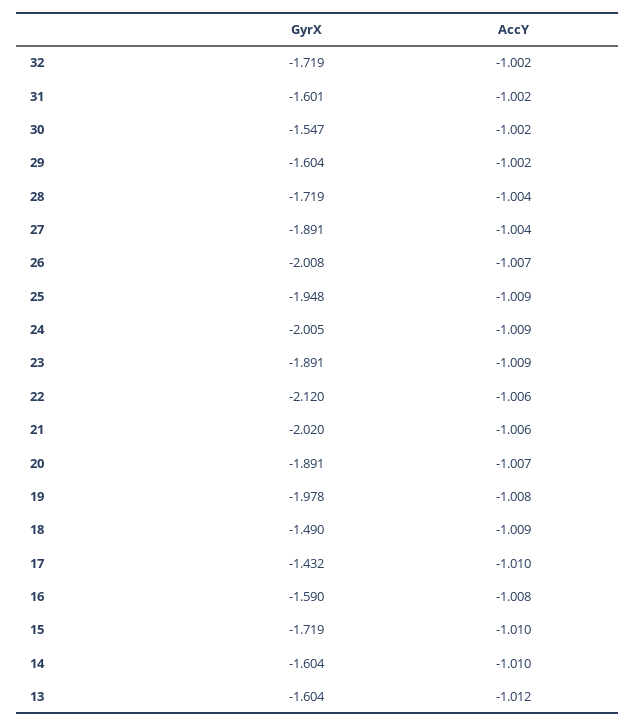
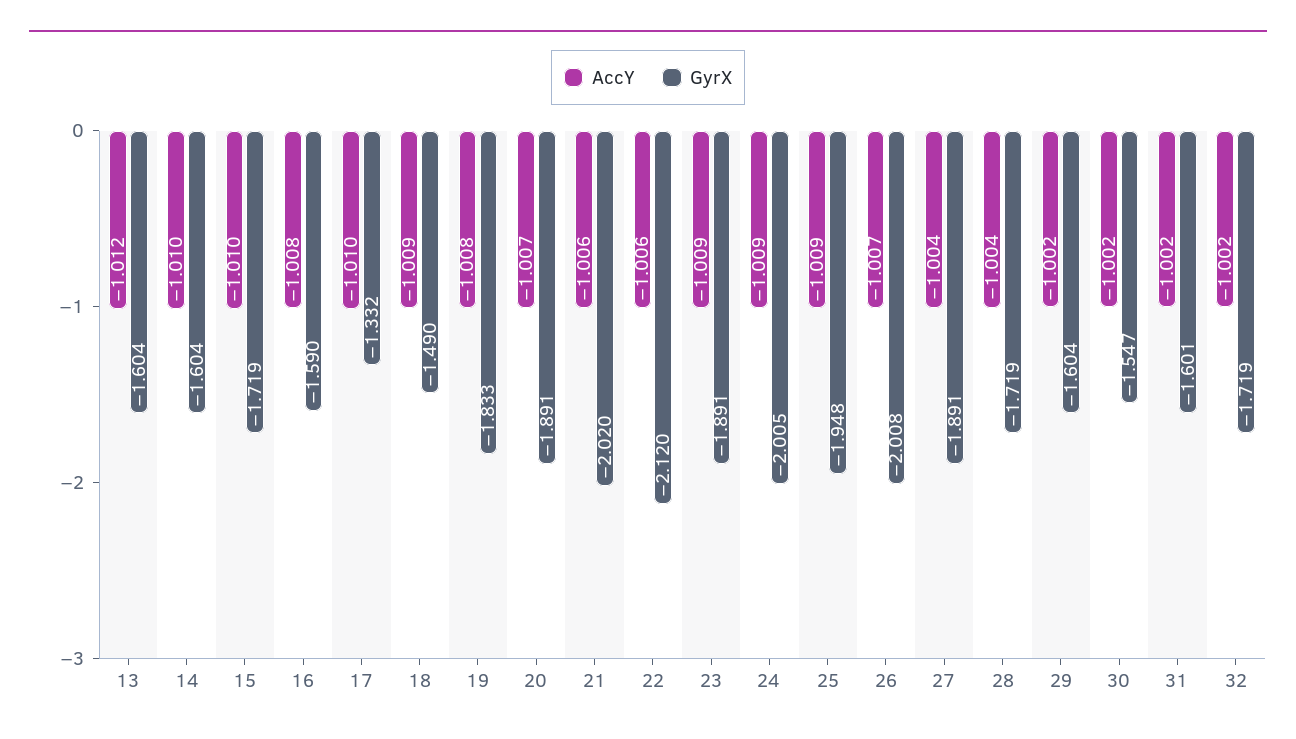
  {
    "GyrX": {
      "32": -1.719,
      "31": -1.601,
      "30": -1.547,
      "29": -1.604,
      "28": -1.719,
      "27": -1.891,
      "26": -2.008,
      "25": -1.948,
      "24": -2.005,
      "23": -1.891,
      "22": -2.12,
      "21": -2.02,
      "20": -1.891,
-     "19": -1.978,
+     "19": -1.833,
      "18": -1.49,
-     "17": -1.432,
+     "17": -1.332,
      "16": -1.59,
      "15": -1.719,
      "14": -1.604,
      "13": -1.604
    },
    "AccY": {
      "32": -1.002,
      "31": -1.002,
      "30": -1.002,
      "29": -1.002,
      "28": -1.004,
      "27": -1.004,
      "26": -1.007,
      "25": -1.009,
      "24": -1.009,
      "23": -1.009,
      "22": -1.006,
      "21": -1.006,
      "20": -1.007,
      "19": -1.008,
      "18": -1.009,
      "17": -1.01,
      "16": -1.008,
      "15": -1.01,
      "14": -1.01,
      "13": -1.012
    }
  }

